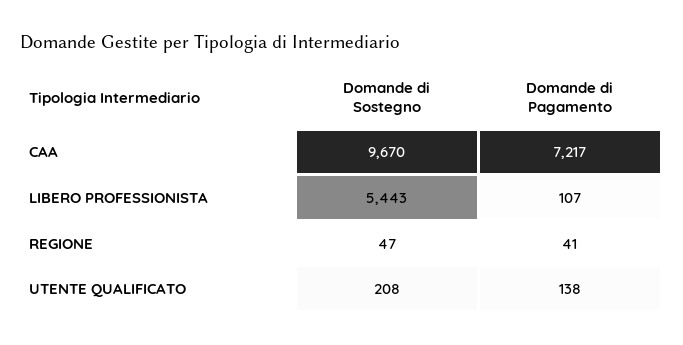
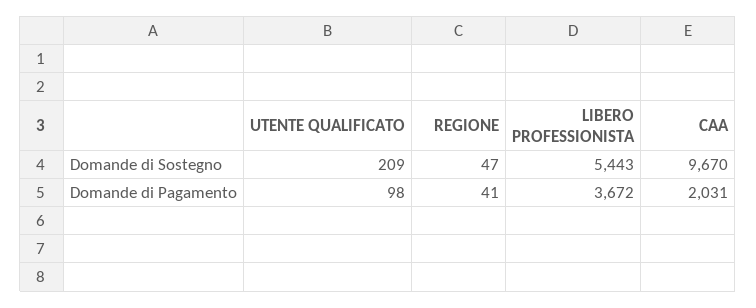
  {
    "Domande di Sostegno": {
      "CAA": 9670,
      "LIBERO PROFESSIONISTA": 5443,
      "REGIONE": 47,
-     "UTENTE QUALIFICATO": 208
+     "UTENTE QUALIFICATO": 209
    },
    "Domande di Pagamento": {
-     "CAA": 7217,
+     "CAA": 2031,
-     "LIBERO PROFESSIONISTA": 107,
+     "LIBERO PROFESSIONISTA": 3672,
      "REGIONE": 41,
-     "UTENTE QUALIFICATO": 138
+     "UTENTE QUALIFICATO": 98
    }
  }

